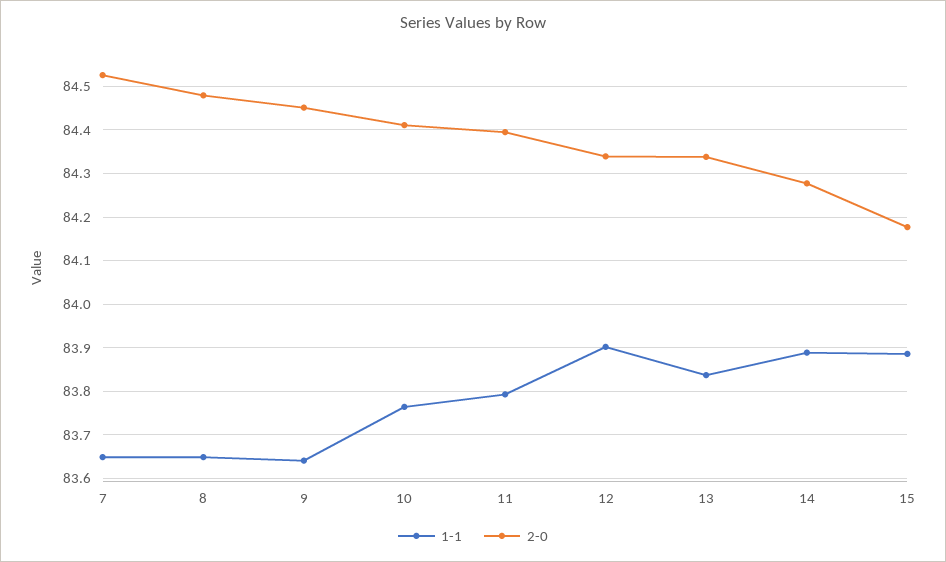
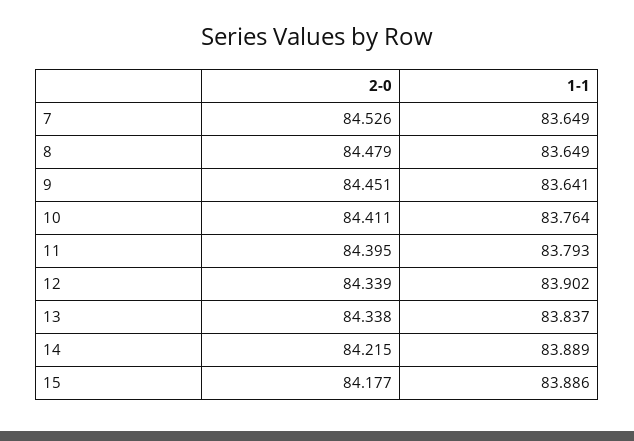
  {
    "1-1": {
      "7": 83.649,
      "8": 83.649,
      "9": 83.641,
      "10": 83.764,
      "11": 83.793,
      "12": 83.902,
      "13": 83.837,
      "14": 83.889,
      "15": 83.886
    },
    "2-0": {
      "7": 84.526,
      "8": 84.479,
      "9": 84.451,
      "10": 84.411,
      "11": 84.395,
      "12": 84.339,
      "13": 84.338,
-     "14": 84.28,
+     "14": 84.215,
      "15": 84.177
    }
  }

